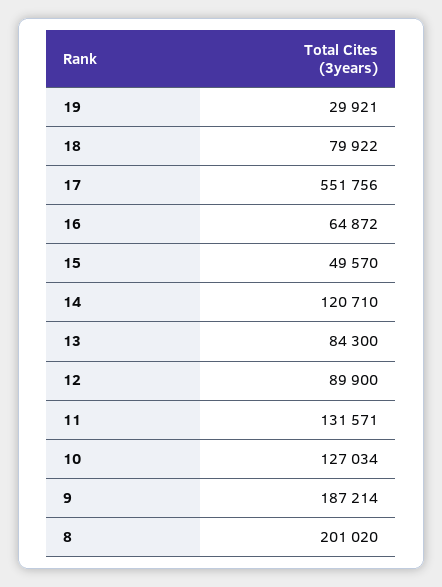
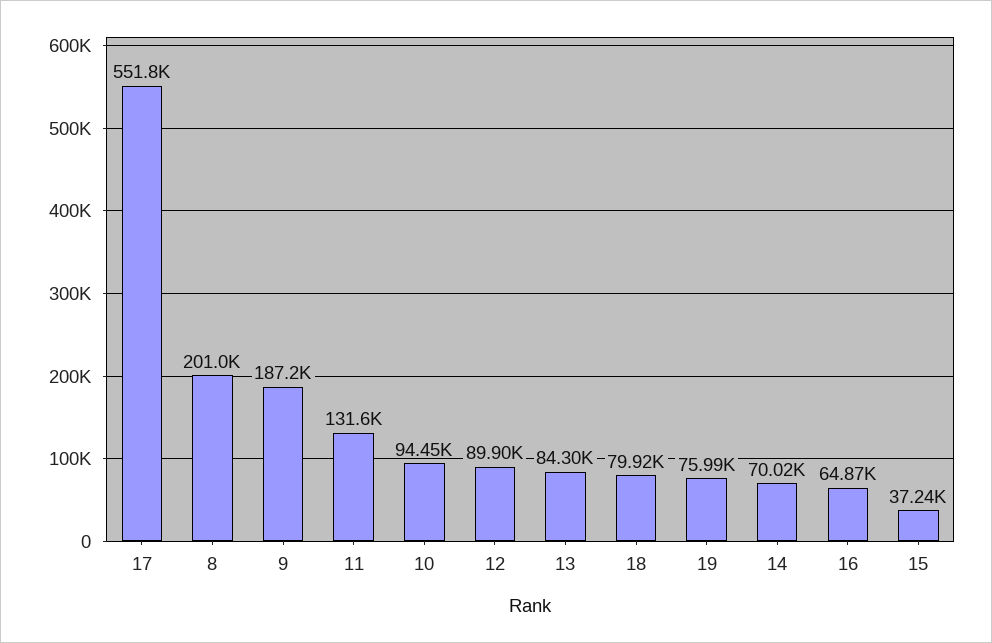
  {
-   "19": 29921,
+   "19": 75990,
    "18": 79922,
    "17": 551756,
    "16": 64872,
-   "15": 49570,
+   "15": 37240,
-   "14": 120710,
+   "14": 70020,
    "13": 84300,
    "12": 89900,
    "11": 131571,
-   "10": 127034,
+   "10": 94450,
    "9": 187214,
    "8": 201020
  }

